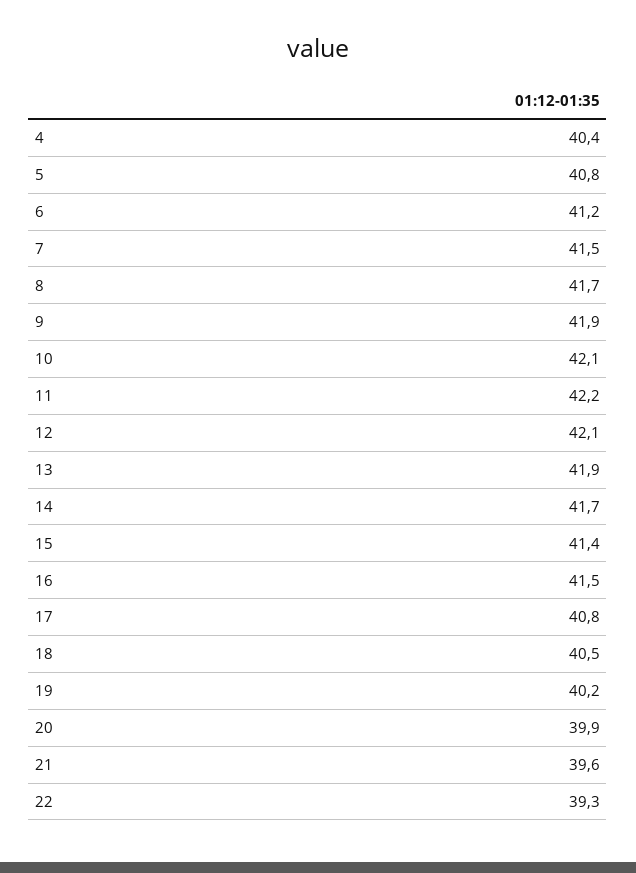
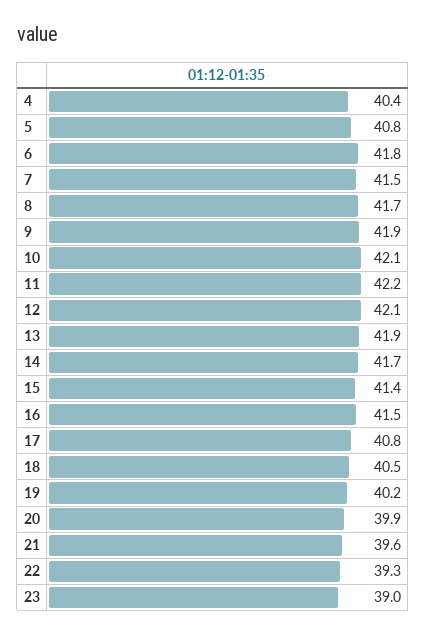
  {
    "4": 40.4,
    "5": 40.8,
-   "6": 41.2,
+   "6": 41.8,
    "7": 41.5,
    "8": 41.7,
    "9": 41.9,
    "10": 42.1,
    "11": 42.2,
    "12": 42.1,
    "13": 41.9,
    "14": 41.7,
    "15": 41.4,
    "16": 41.5,
    "17": 40.8,
    "18": 40.5,
    "19": 40.2,
    "20": 39.9,
    "21": 39.6,
-   "22": 39.3
+   "22": 39.3,
+   "23": 39
  }

